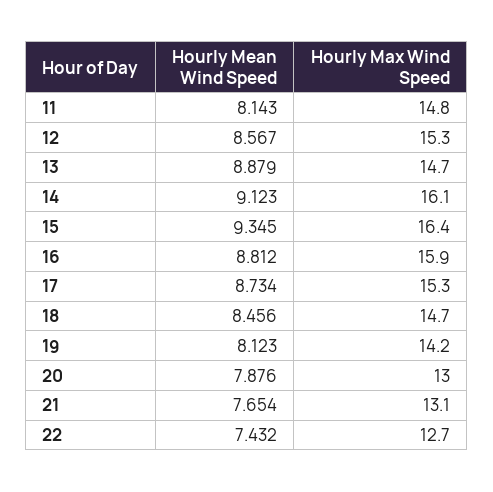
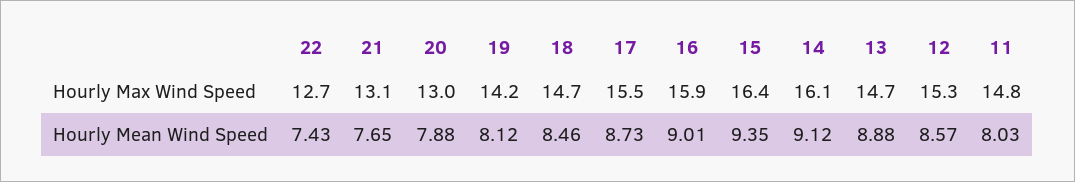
  {
    "Hourly Mean Wind Speed": {
-     "11": 8.143,
+     "11": 8.03,
      "12": 8.567,
      "13": 8.879,
      "14": 9.123,
      "15": 9.345,
-     "16": 8.812,
+     "16": 9.01,
      "17": 8.734,
      "18": 8.456,
      "19": 8.123,
      "20": 7.876,
      "21": 7.654,
      "22": 7.432
    },
    "Hourly Max Wind Speed": {
      "11": 14.8,
      "12": 15.3,
      "13": 14.7,
      "14": 16.1,
      "15": 16.4,
      "16": 15.9,
-     "17": 15.3,
+     "17": 15.5,
      "18": 14.7,
      "19": 14.2,
      "20": 13,
      "21": 13.1,
      "22": 12.7
    }
  }

